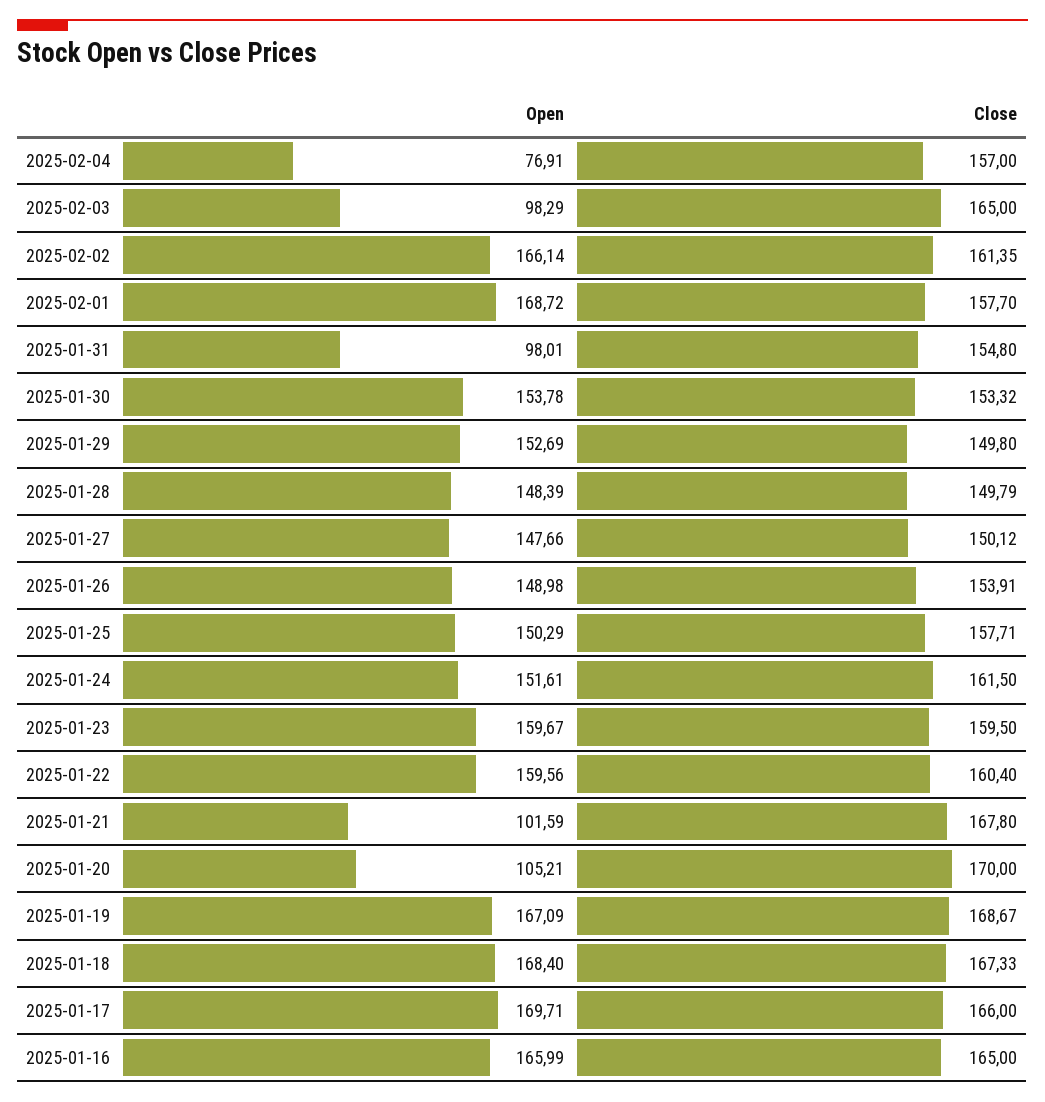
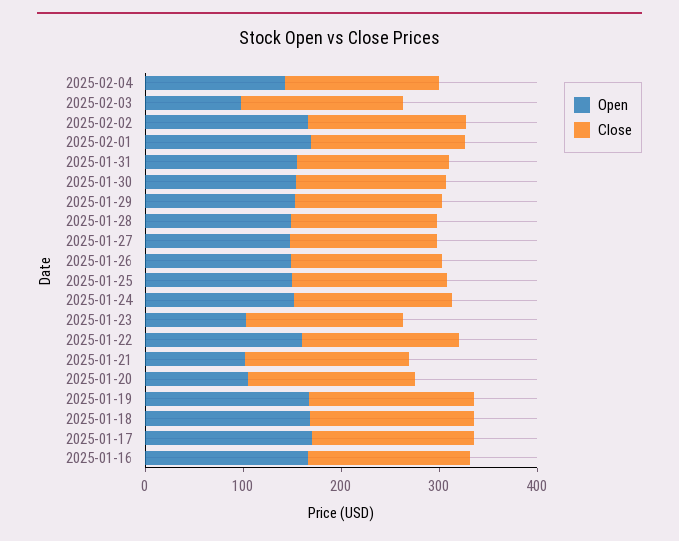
  {
    "Open": {
-     "2025-02-04": 76.91,
+     "2025-02-04": 140,
      "2025-02-03": 98.29,
      "2025-02-02": 166.14,
      "2025-02-01": 168.72,
-     "2025-01-31": 98.01,
+     "2025-01-31": 160,
      "2025-01-30": 153.78,
      "2025-01-29": 152.69,
      "2025-01-28": 148.39,
      "2025-01-27": 147.66,
      "2025-01-26": 148.98,
      "2025-01-25": 150.29,
      "2025-01-24": 151.61,
-     "2025-01-23": 159.67,
+     "2025-01-23": 100,
      "2025-01-22": 159.56,
      "2025-01-21": 101.59,
      "2025-01-20": 105.21,
      "2025-01-19": 167.09,
      "2025-01-18": 168.4,
      "2025-01-17": 169.71,
      "2025-01-16": 165.99
    },
    "Close": {
      "2025-02-04": 157,
      "2025-02-03": 165,
      "2025-02-02": 161.35,
      "2025-02-01": 157.7,
      "2025-01-31": 154.8,
      "2025-01-30": 153.32,
      "2025-01-29": 149.8,
      "2025-01-28": 149.79,
      "2025-01-27": 150.12,
      "2025-01-26": 153.91,
      "2025-01-25": 157.71,
      "2025-01-24": 161.5,
      "2025-01-23": 159.5,
      "2025-01-22": 160.4,
      "2025-01-21": 167.8,
      "2025-01-20": 170,
      "2025-01-19": 168.67,
      "2025-01-18": 167.33,
      "2025-01-17": 166,
      "2025-01-16": 165
    }
  }

